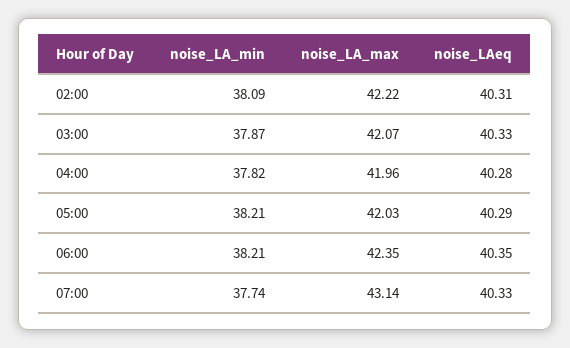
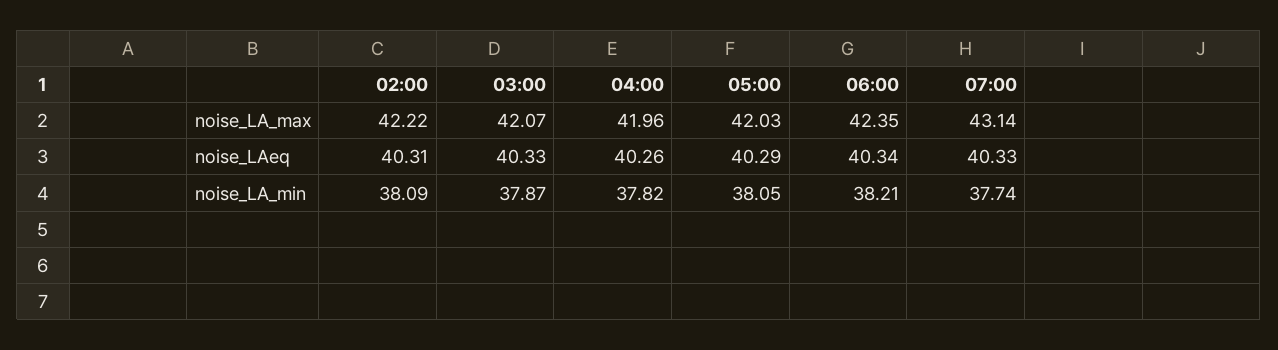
  {
    "noise_LA_min": {
      "02:00": 38.09,
      "03:00": 37.87,
      "04:00": 37.82,
-     "05:00": 38.21,
+     "05:00": 38.05,
      "06:00": 38.21,
      "07:00": 37.74
    },
    "noise_LA_max": {
      "02:00": 42.22,
      "03:00": 42.07,
      "04:00": 41.96,
      "05:00": 42.03,
      "06:00": 42.35,
      "07:00": 43.14
    },
    "noise_LAeq": {
      "02:00": 40.31,
      "03:00": 40.33,
-     "04:00": 40.28,
+     "04:00": 40.26,
      "05:00": 40.29,
-     "06:00": 40.35,
+     "06:00": 40.34,
      "07:00": 40.33
    }
  }

